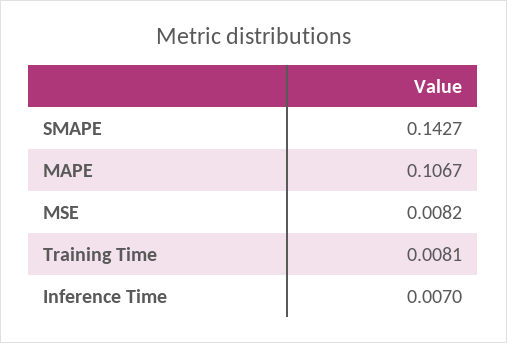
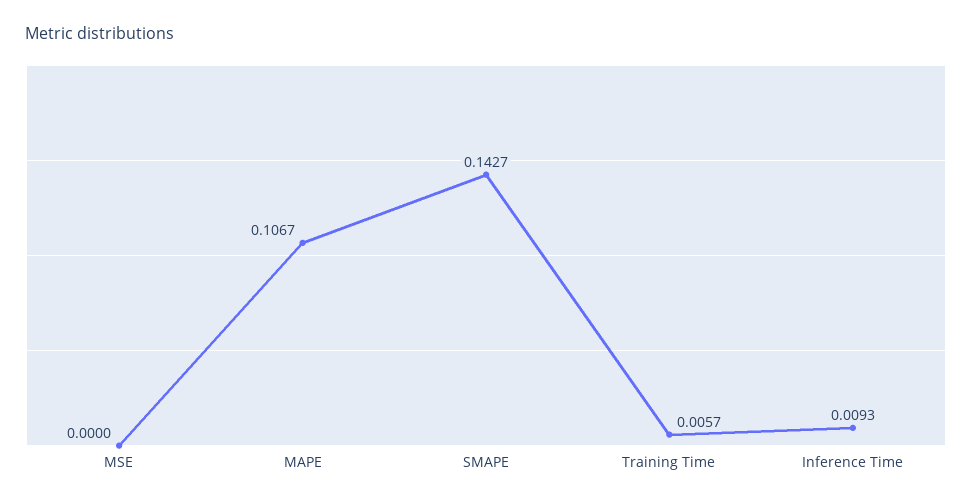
  {
    "SMAPE": 0.1427,
    "MAPE": 0.1067,
-   "MSE": 0.0082,
+   "MSE": 0,
-   "Training Time": 0.0081,
+   "Training Time": 0.0057,
-   "Inference Time": 0.007
+   "Inference Time": 0.0093
  }

